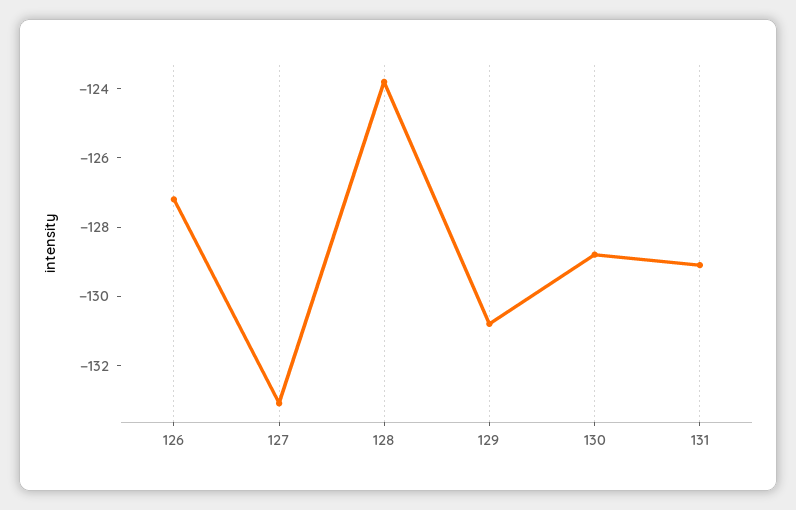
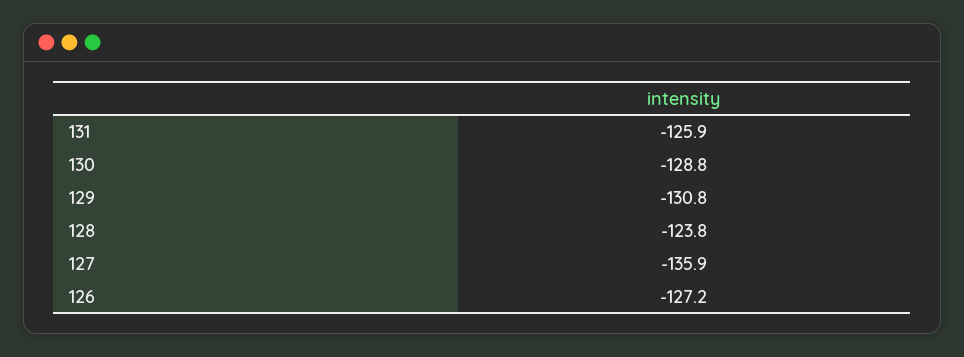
  {
    "126": -127.2,
-   "127": -133,
+   "127": -135.9,
    "128": -123.8,
    "129": -130.8,
    "130": -128.8,
-   "131": -129
+   "131": -125.9
  }

